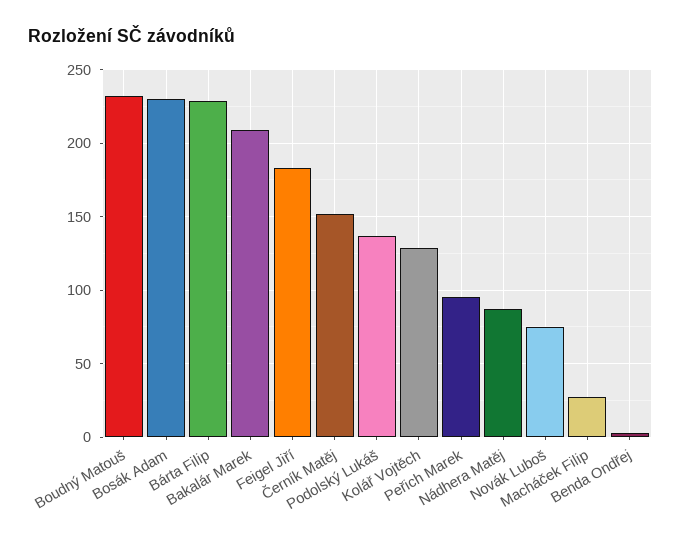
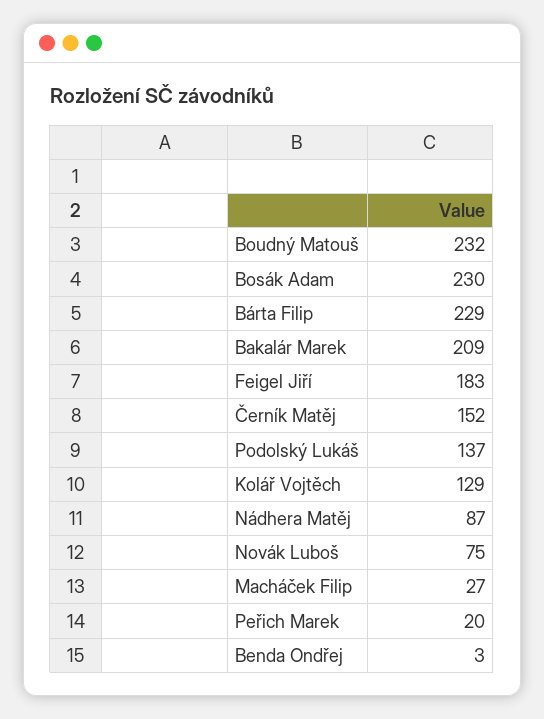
  {
    "Boudný Matouš": 232,
    "Bosák Adam": 230,
    "Bárta Filip": 229,
    "Bakalár Marek": 209,
    "Feigel Jiří": 183,
    "Černík Matěj": 152,
    "Podolský Lukáš": 137,
    "Kolář Vojtěch": 129,
-   "Peřich Marek": 95,
+   "Peřich Marek": 20,
    "Nádhera Matěj": 87,
    "Novák Luboš": 75,
    "Macháček Filip": 27,
    "Benda Ondřej": 3
  }

